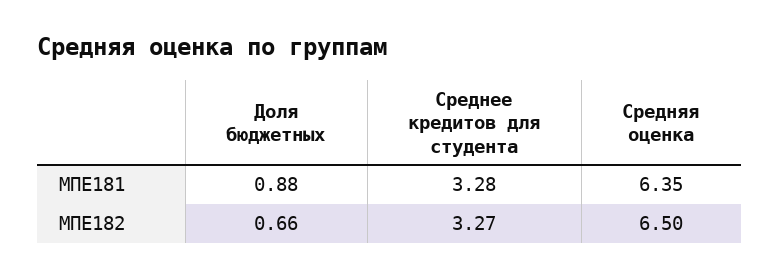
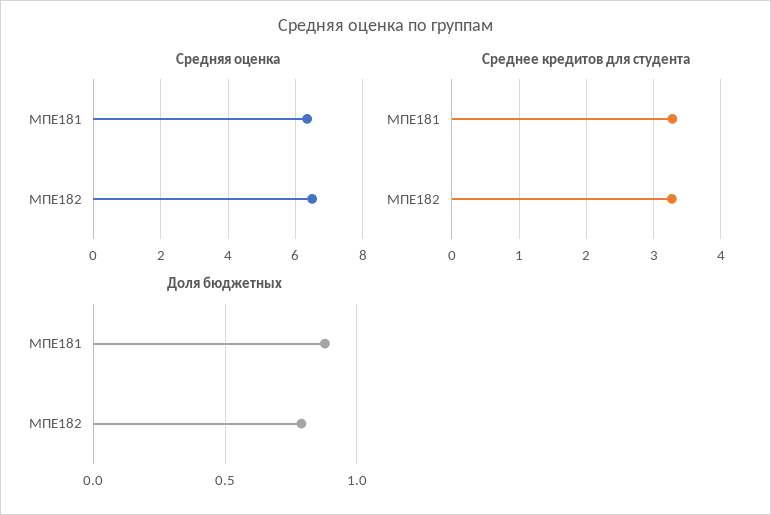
  {
    "Доля бюджетных": {
      "МПЕ181": 0.88,
-     "МПЕ182": 0.66
+     "МПЕ182": 0.8
    },
    "Среднее кредитов для студента": {
      "МПЕ181": 3.28,
      "МПЕ182": 3.27
    },
    "Средняя оценка": {
      "МПЕ181": 6.35,
      "МПЕ182": 6.5
    }
  }

